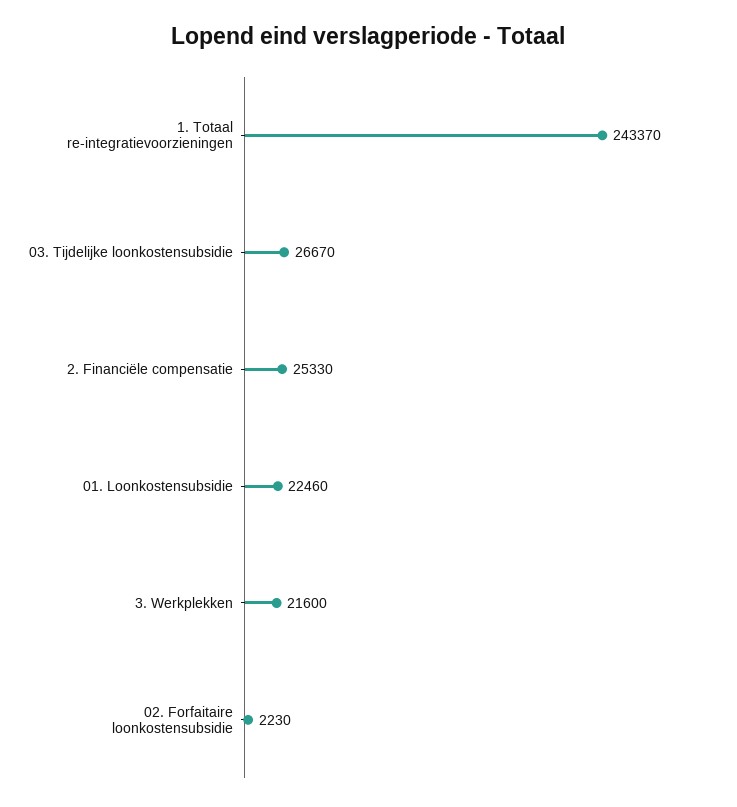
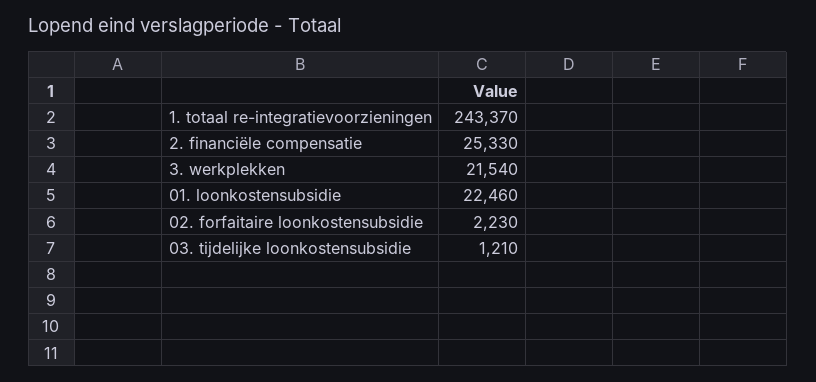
  {
    "1. Totaal re-integratievoorzieningen": 243370,
-   "03. Tijdelijke loonkostensubsidie": 26670,
+   "03. Tijdelijke loonkostensubsidie": 1210,
    "2. Financiële compensatie": 25330,
    "01. Loonkostensubsidie": 22460,
-   "3. Werkplekken": 21600,
+   "3. Werkplekken": 21540,
    "02. Forfaitaire loonkostensubsidie": 2230
  }

